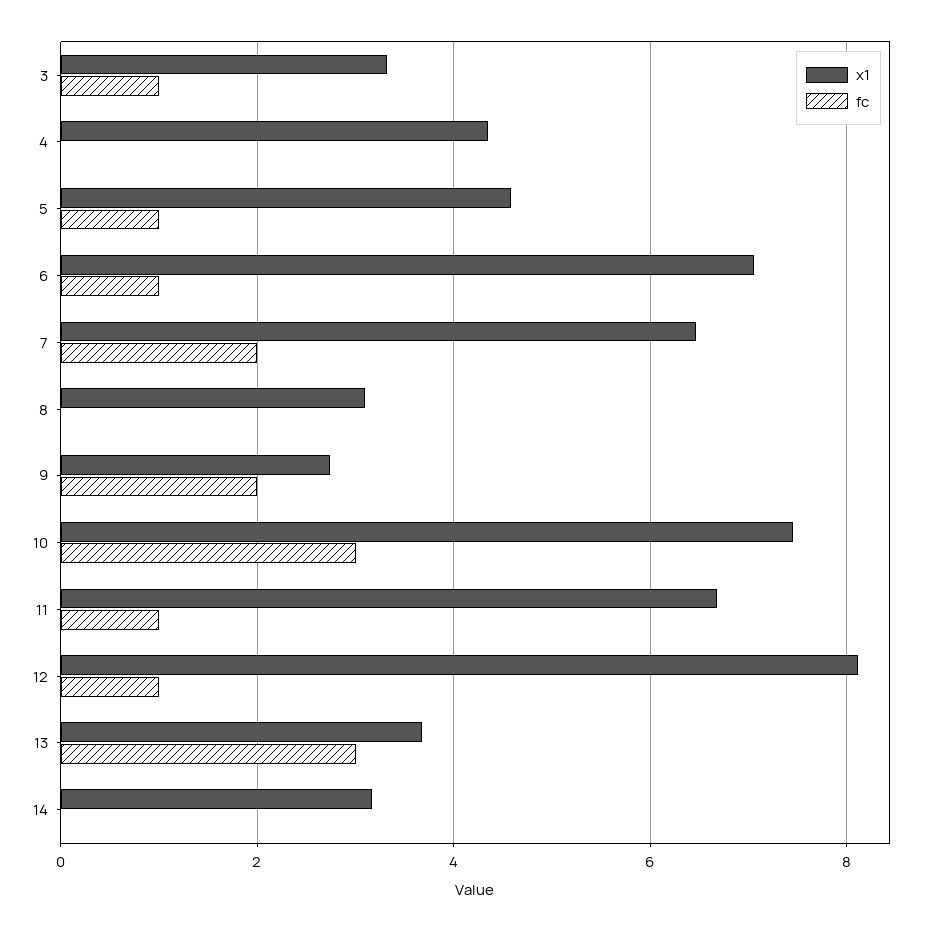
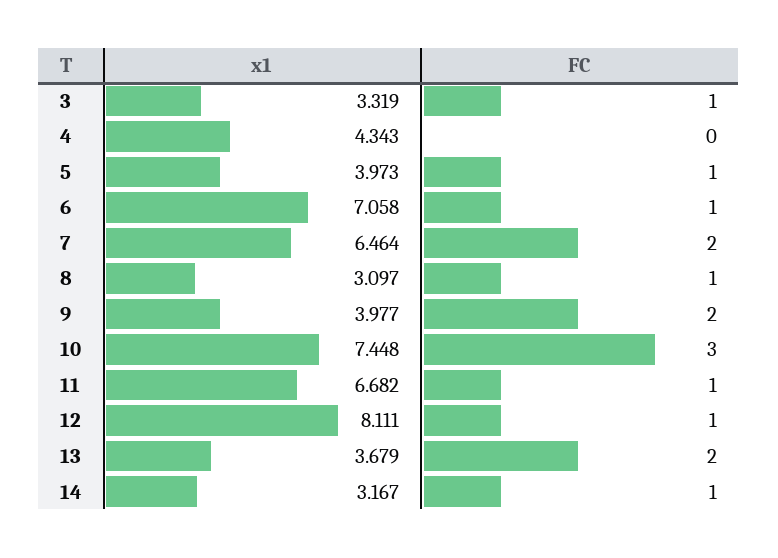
  {
    "x1": {
      "3": 3.319,
      "4": 4.343,
-     "5": 4.6,
+     "5": 3.973,
      "6": 7.058,
      "7": 6.464,
      "8": 3.097,
-     "9": 2.8,
+     "9": 3.977,
      "10": 7.448,
      "11": 6.682,
      "12": 8.111,
      "13": 3.679,
      "14": 3.167
    },
    "fc": {
      "3": 1,
      "4": 0,
      "5": 1,
      "6": 1,
      "7": 2,
-     "8": 0,
+     "8": 1,
      "9": 2,
      "10": 3,
      "11": 1,
      "12": 1,
-     "13": 3,
+     "13": 2,
-     "14": 0
+     "14": 1
    }
  }

